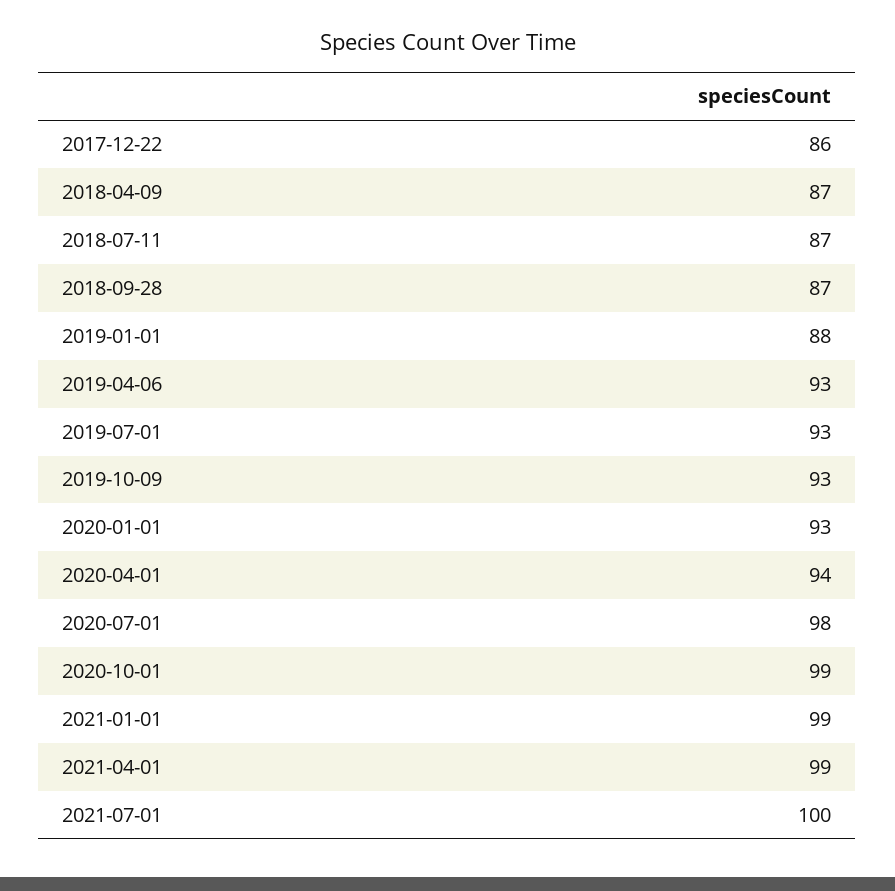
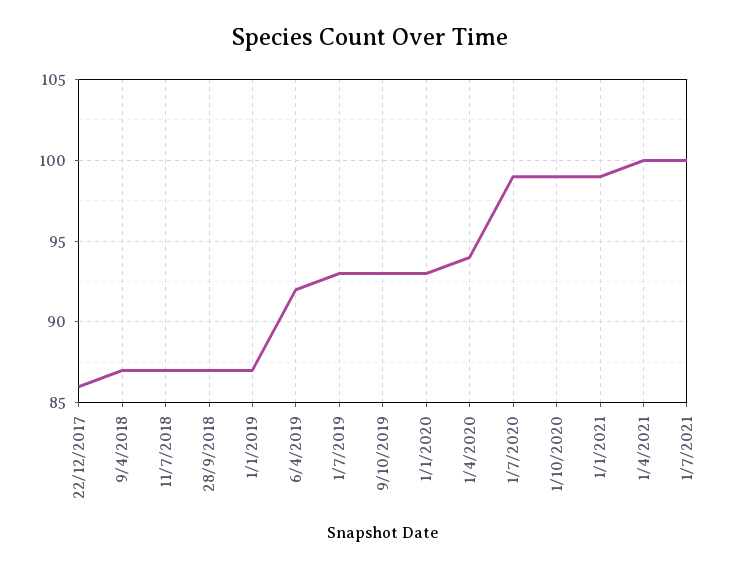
  {
    "2017-12-22": 86,
    "2018-04-09": 87,
    "2018-07-11": 87,
    "2018-09-28": 87,
-   "2019-01-01": 88,
+   "2019-01-01": 87,
-   "2019-04-06": 93,
+   "2019-04-06": 92,
    "2019-07-01": 93,
    "2019-10-09": 93,
    "2020-01-01": 93,
    "2020-04-01": 94,
-   "2020-07-01": 98,
+   "2020-07-01": 99,
    "2020-10-01": 99,
    "2021-01-01": 99,
-   "2021-04-01": 99,
+   "2021-04-01": 100,
    "2021-07-01": 100
  }

